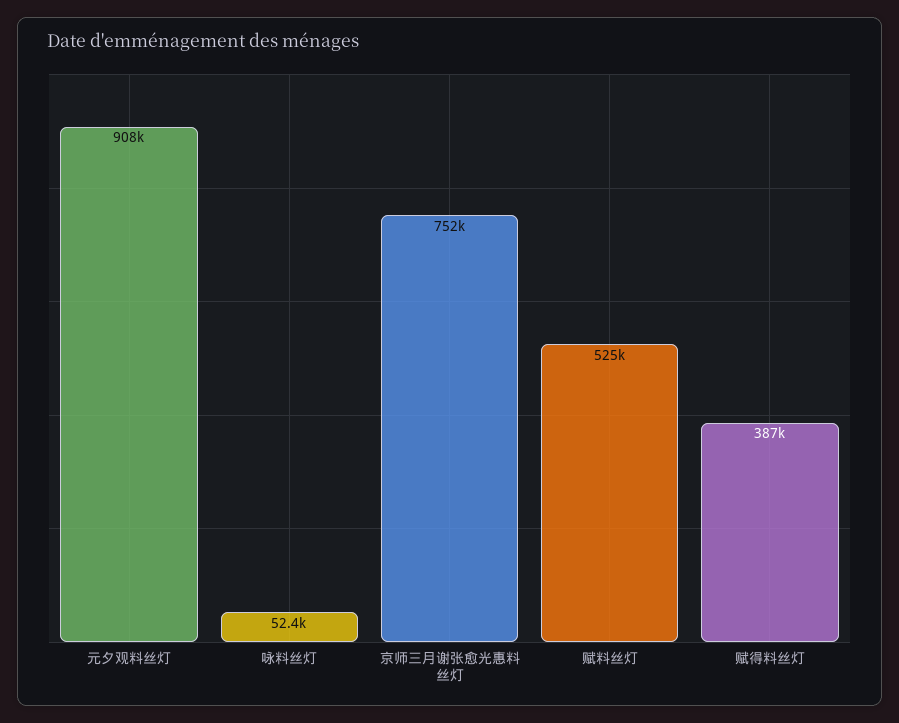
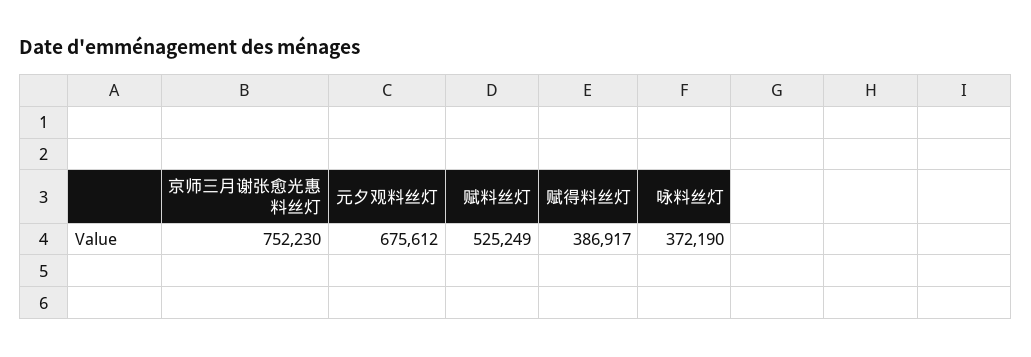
  {
-   "元夕观料丝灯": 908000,
+   "元夕观料丝灯": 675612,
-   "咏料丝灯": 52400,
+   "咏料丝灯": 372190,
    "京师三月谢张愈光惠料丝灯": 752230,
    "赋料丝灯": 525249,
    "赋得料丝灯": 386917
  }

